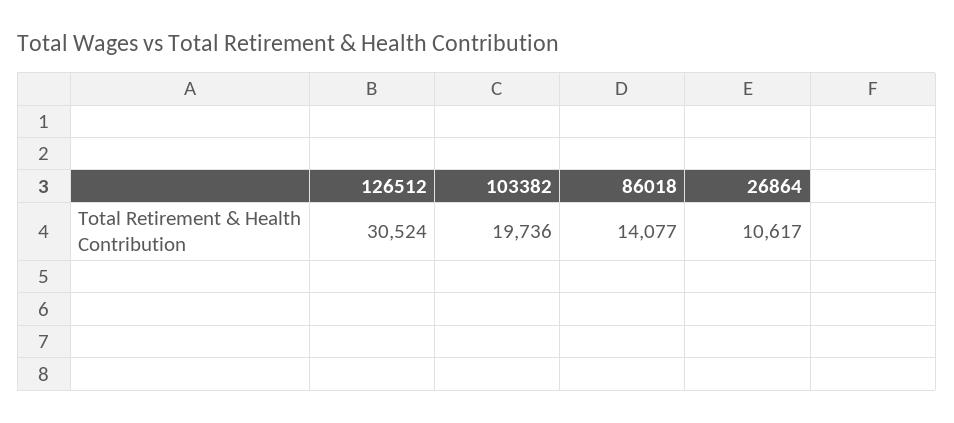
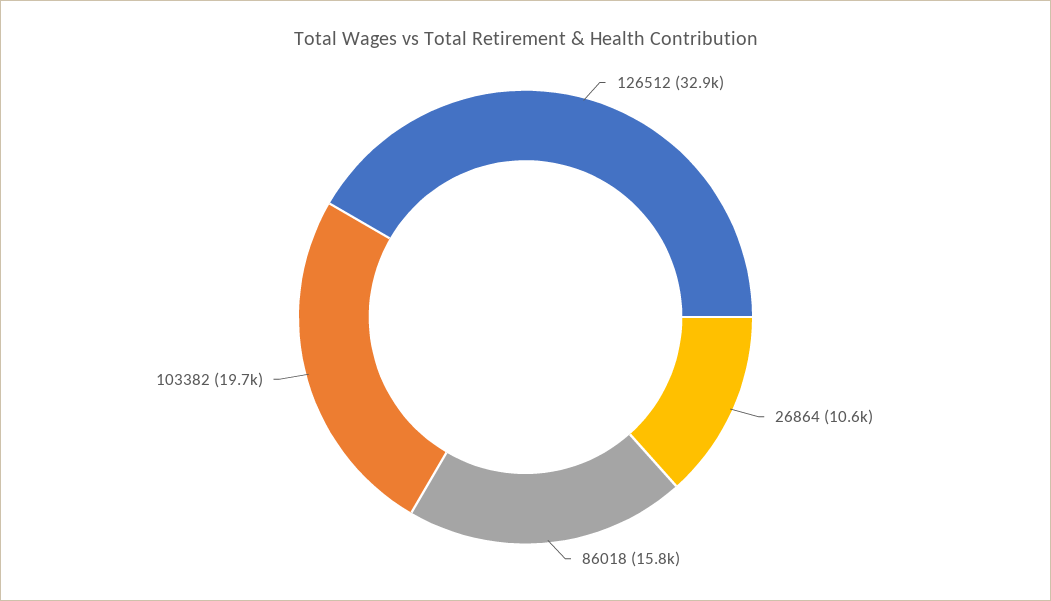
  {
-   "126512": 30524,
+   "126512": 32900,
    "103382": 19736,
-   "86018": 14077,
+   "86018": 15800,
    "26864": 10617
  }

